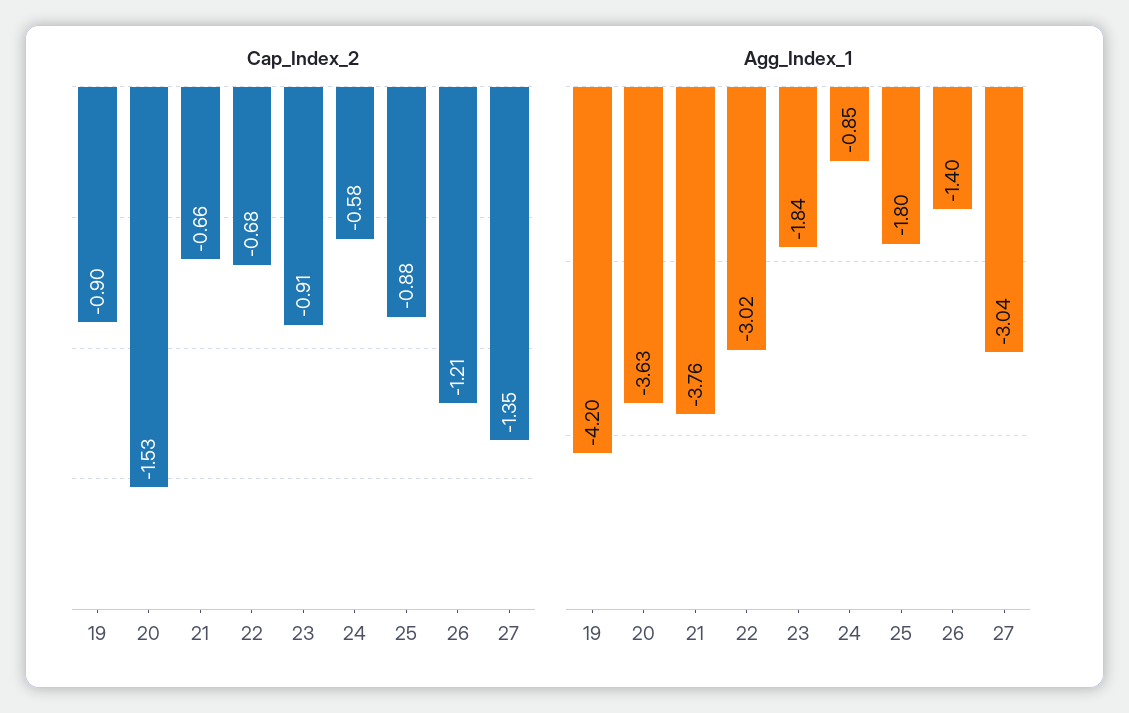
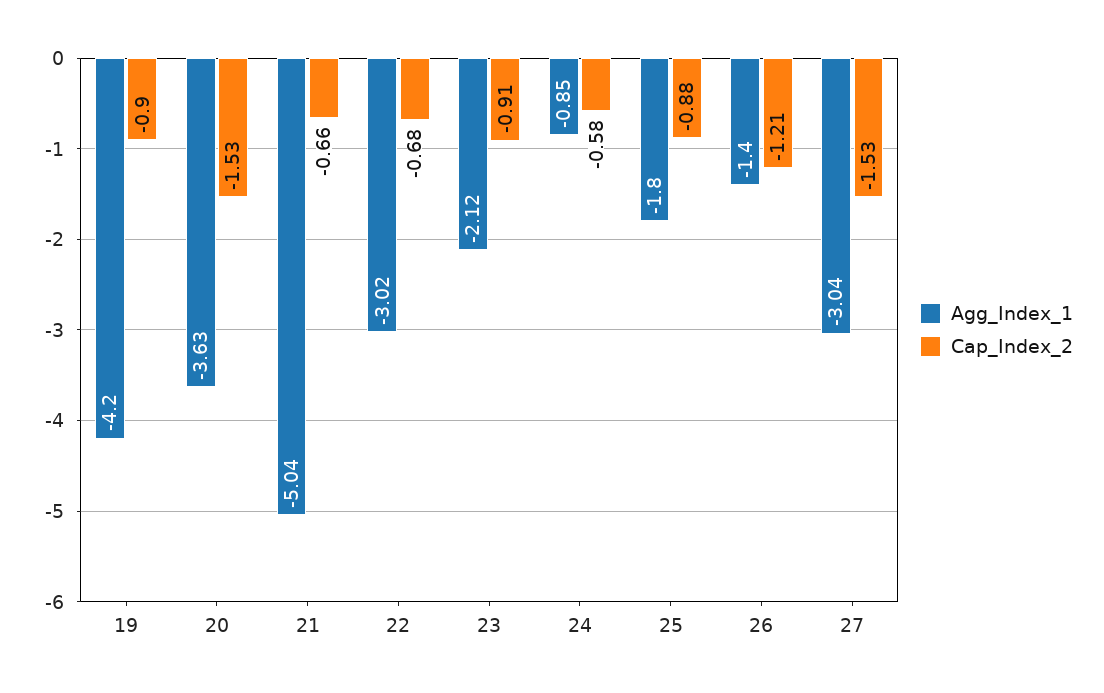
  {
    "Cap_Index_2": {
      "19": -0.9,
      "20": -1.53,
      "21": -0.66,
      "22": -0.68,
      "23": -0.91,
      "24": -0.58,
      "25": -0.88,
      "26": -1.21,
-     "27": -1.35
+     "27": -1.53
    },
    "Agg_Index_1": {
      "19": -4.2,
      "20": -3.63,
-     "21": -3.76,
+     "21": -5.04,
      "22": -3.02,
-     "23": -1.84,
+     "23": -2.12,
      "24": -0.85,
      "25": -1.8,
      "26": -1.4,
      "27": -3.04
    }
  }

